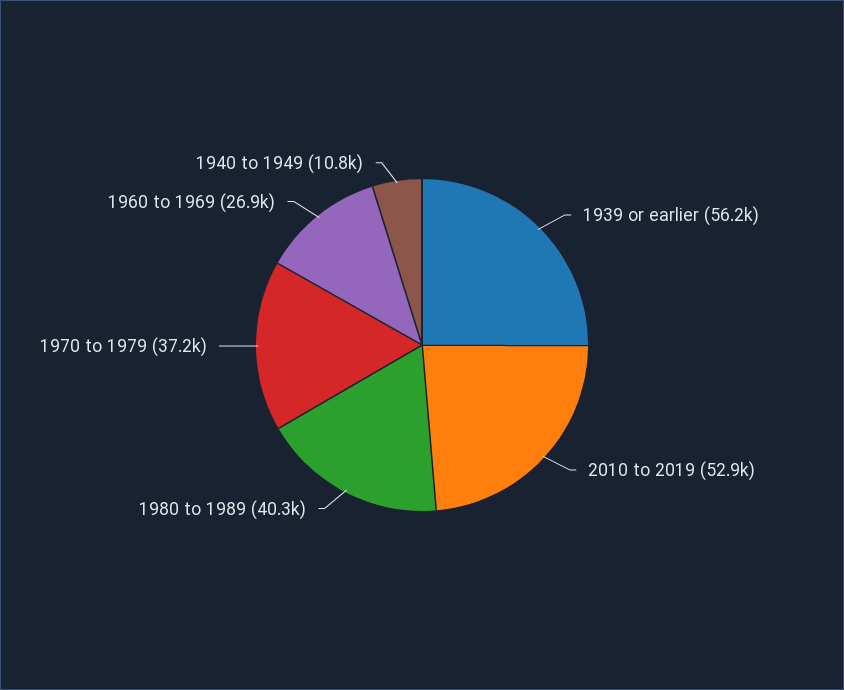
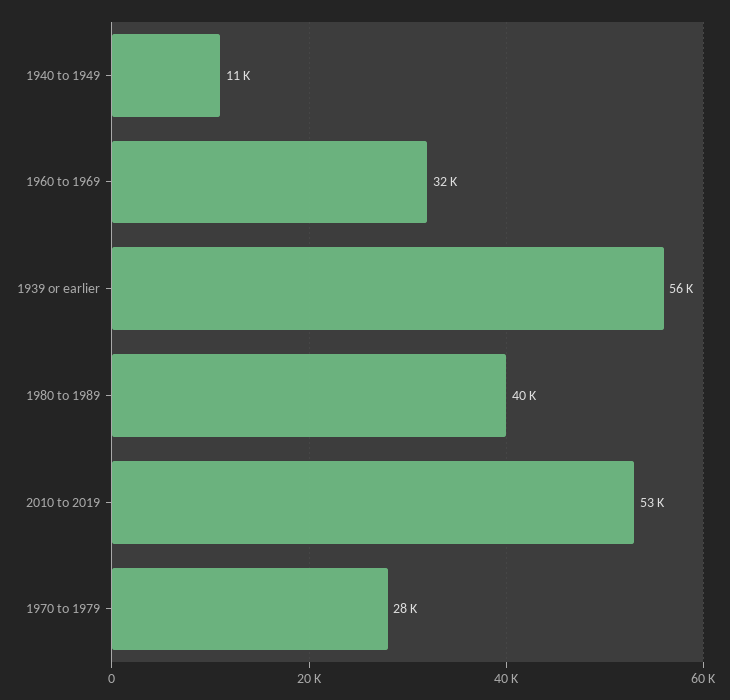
  {
    "1939 or earlier": 56200,
    "2010 to 2019": 52900,
    "1980 to 1989": 40300,
-   "1970 to 1979": 37200,
+   "1970 to 1979": 28000,
-   "1960 to 1969": 26900,
+   "1960 to 1969": 32000,
    "1940 to 1949": 10800
  }

